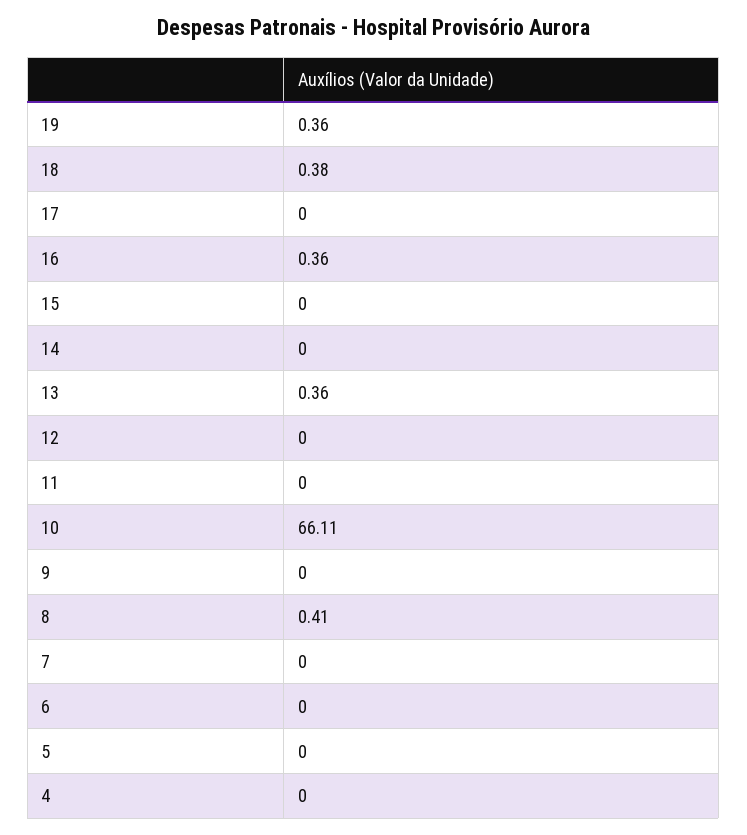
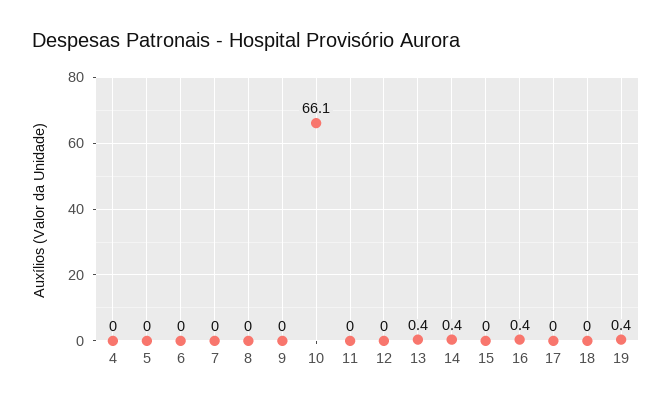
  {
    "19": 0.36,
-   "18": 0.38,
+   "18": 0,
    "17": 0,
    "16": 0.36,
    "15": 0,
-   "14": 0,
+   "14": 0.4,
    "13": 0.36,
    "12": 0,
    "11": 0,
    "10": 66.11,
    "9": 0,
-   "8": 0.41,
+   "8": 0,
    "7": 0,
    "6": 0,
    "5": 0,
    "4": 0
  }

